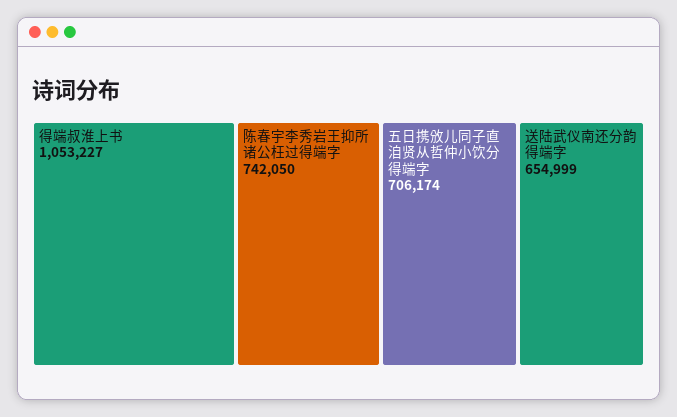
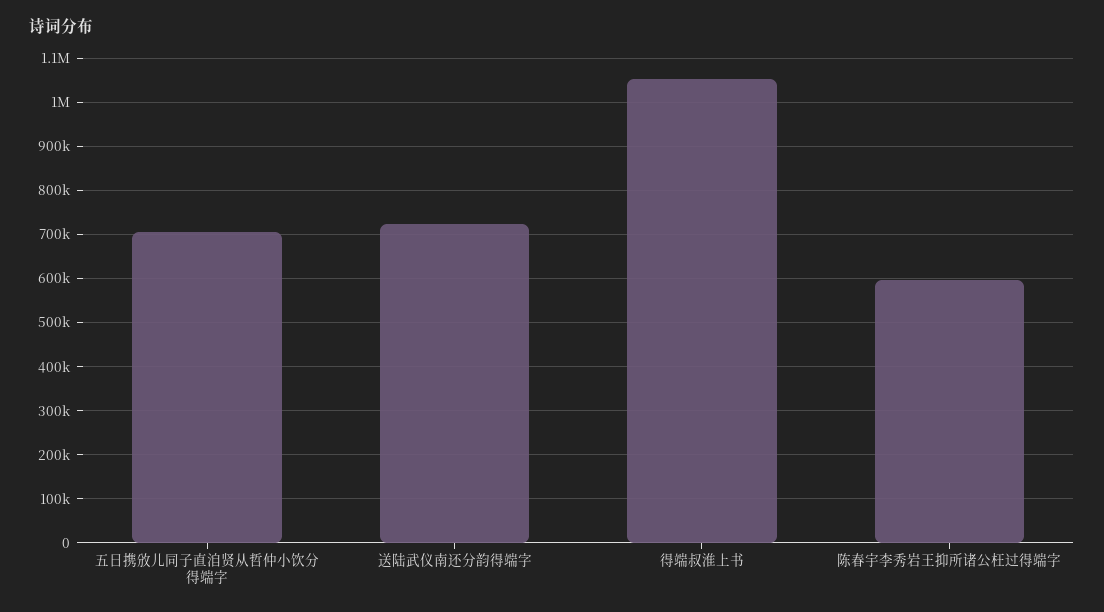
  {
    "得端叔淮上书": 1053227,
-   "陈春宇李秀岩王抑所诸公枉过得端字": 742050,
+   "陈春宇李秀岩王抑所诸公枉过得端字": 600000,
    "五日携攽儿同子直洎贤从哲仲小饮分得端字": 706174,
-   "送陆武仪南还分韵得端字": 654999
+   "送陆武仪南还分韵得端字": 720000
  }

